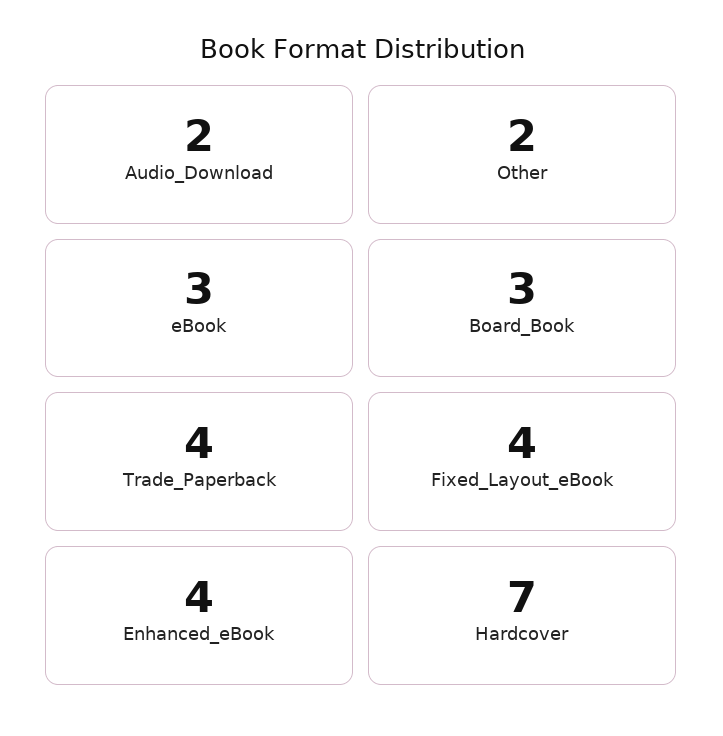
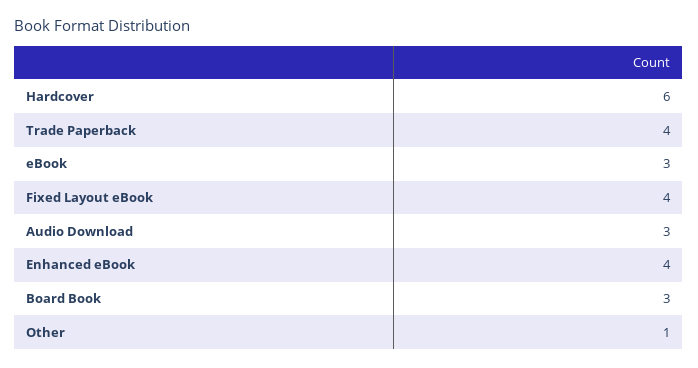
  {
-   "Audio_Download": 2,
+   "Audio_Download": 3,
-   "Other": 2,
+   "Other": 1,
    "eBook": 3,
    "Board_Book": 3,
    "Trade_Paperback": 4,
    "Fixed_Layout_eBook": 4,
    "Enhanced_eBook": 4,
-   "Hardcover": 7
+   "Hardcover": 6
  }

